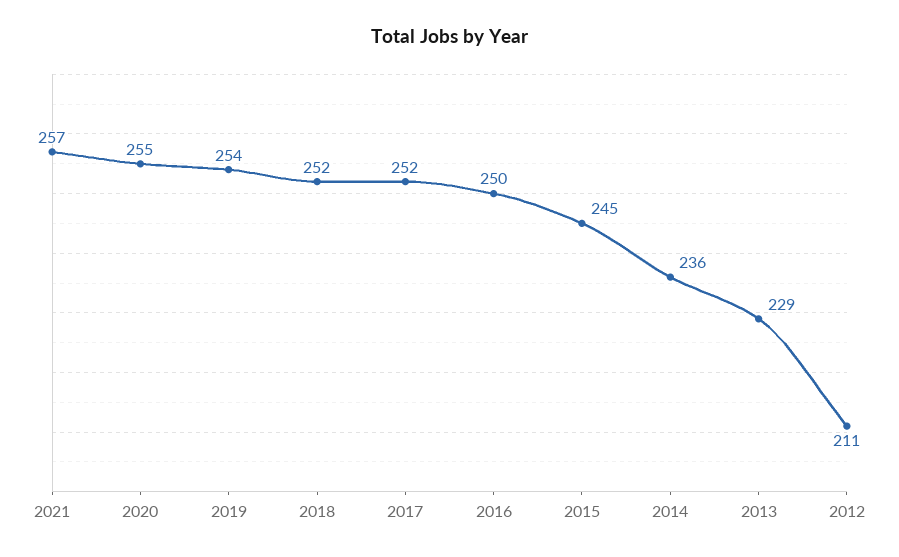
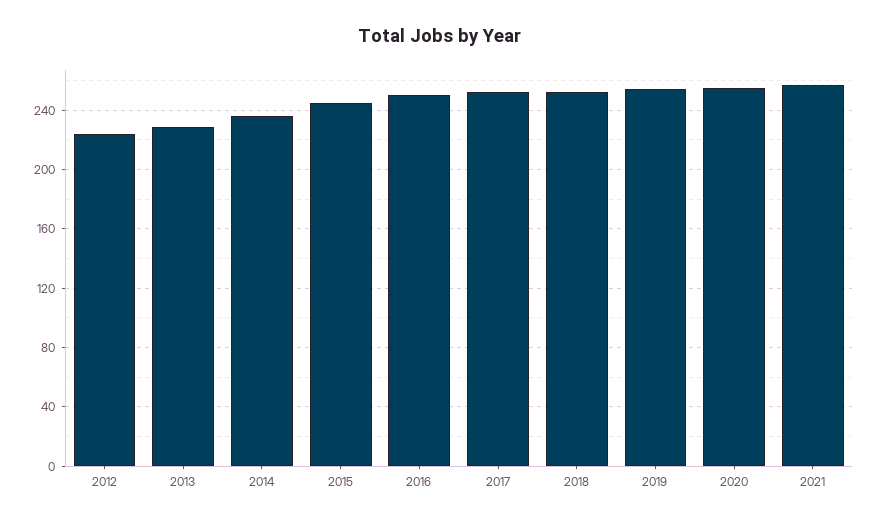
  {
    "2021": 257,
    "2020": 255,
    "2019": 254,
    "2018": 252,
    "2017": 252,
    "2016": 250,
    "2015": 245,
    "2014": 236,
    "2013": 229,
-   "2012": 211
+   "2012": 225
  }

